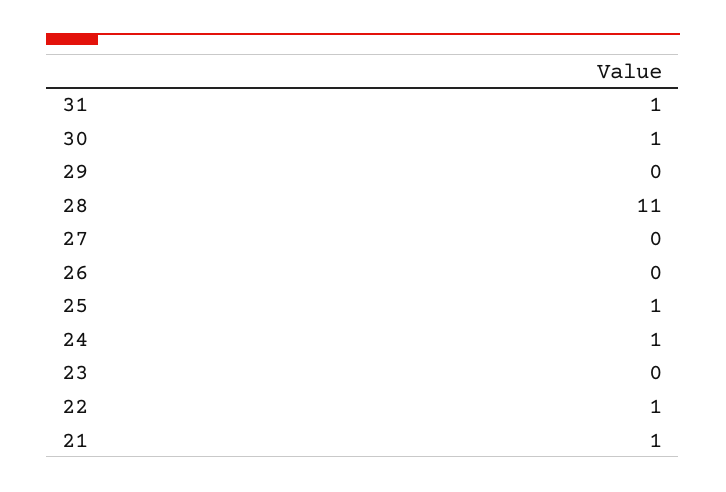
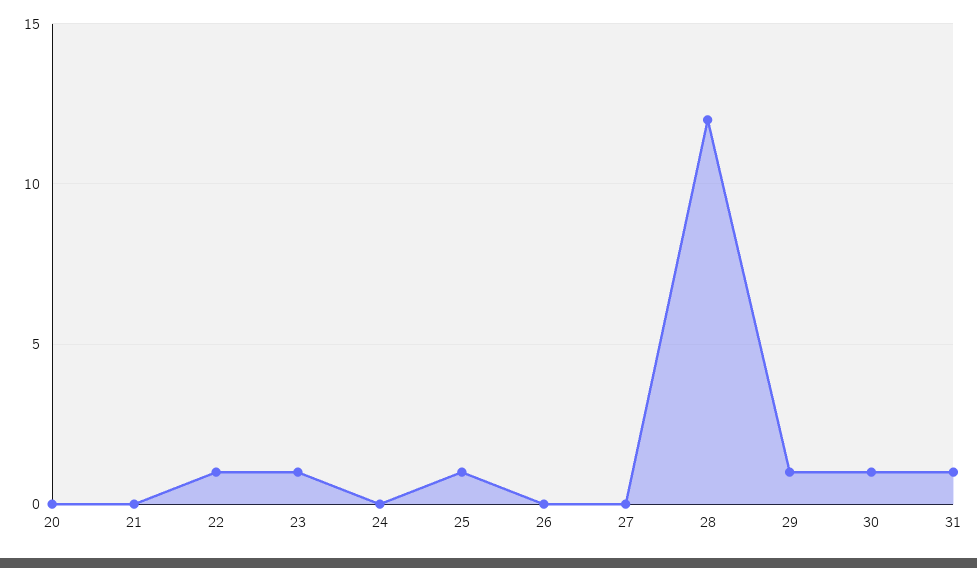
  {
    "31": 1,
    "30": 1,
-   "29": 0,
+   "29": 1,
-   "28": 11,
+   "28": 12,
    "27": 0,
    "26": 0,
    "25": 1,
-   "24": 1,
+   "24": 0,
-   "23": 0,
+   "23": 1,
    "22": 1,
-   "21": 1
+   "21": 0,
+   "20": 0
  }

